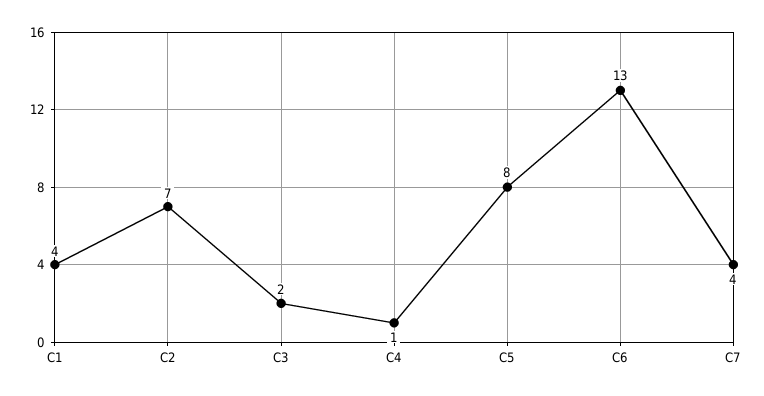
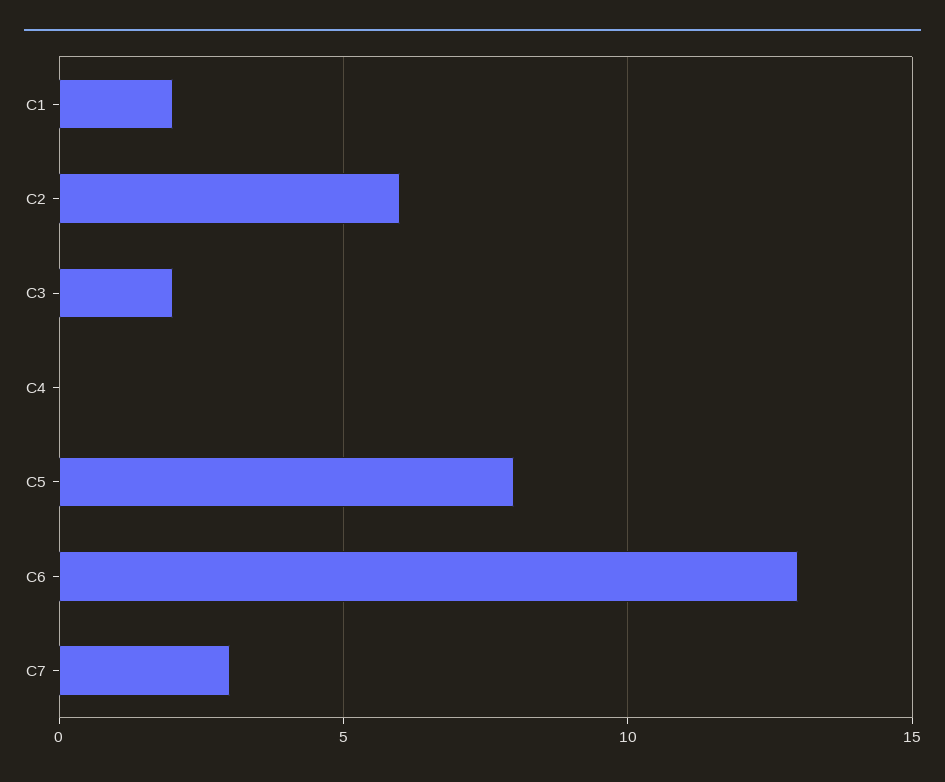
  {
-   "C1": 4,
+   "C1": 2,
-   "C2": 7,
+   "C2": 6,
    "C3": 2,
-   "C4": 1,
+   "C4": 0,
    "C5": 8,
    "C6": 13,
-   "C7": 4
+   "C7": 3
  }

